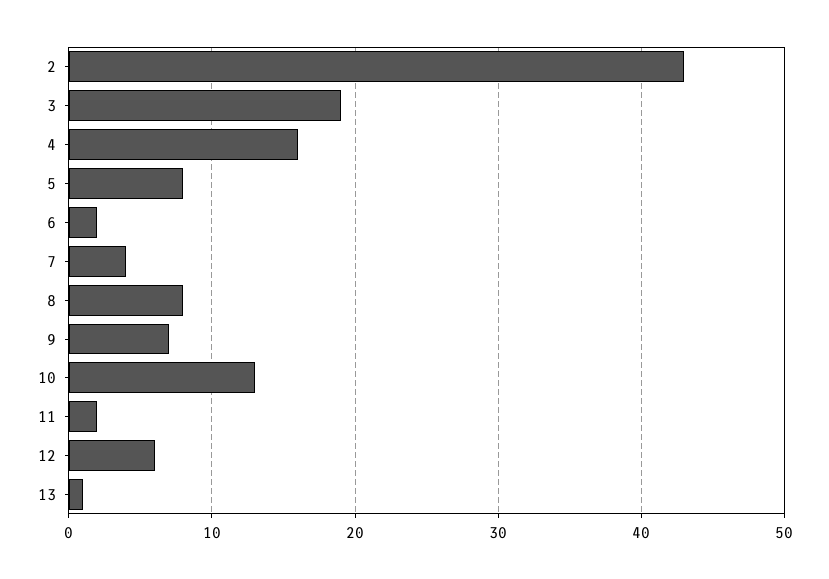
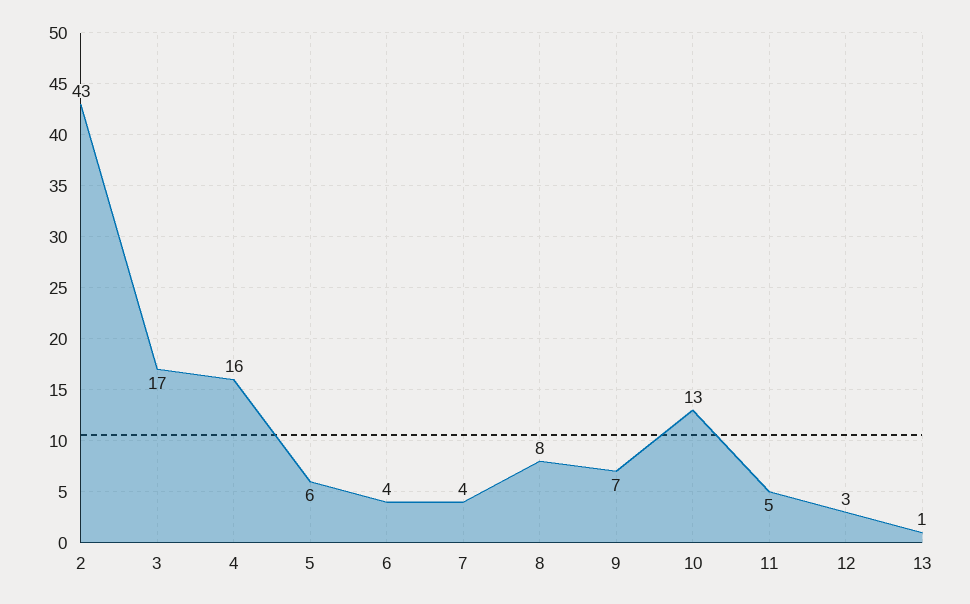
  {
    "2": 43,
-   "3": 19,
+   "3": 17,
    "4": 16,
-   "5": 8,
+   "5": 6,
-   "6": 2,
+   "6": 4,
    "7": 4,
    "8": 8,
    "9": 7,
    "10": 13,
-   "11": 2,
+   "11": 5,
-   "12": 6,
+   "12": 3,
    "13": 1
  }

